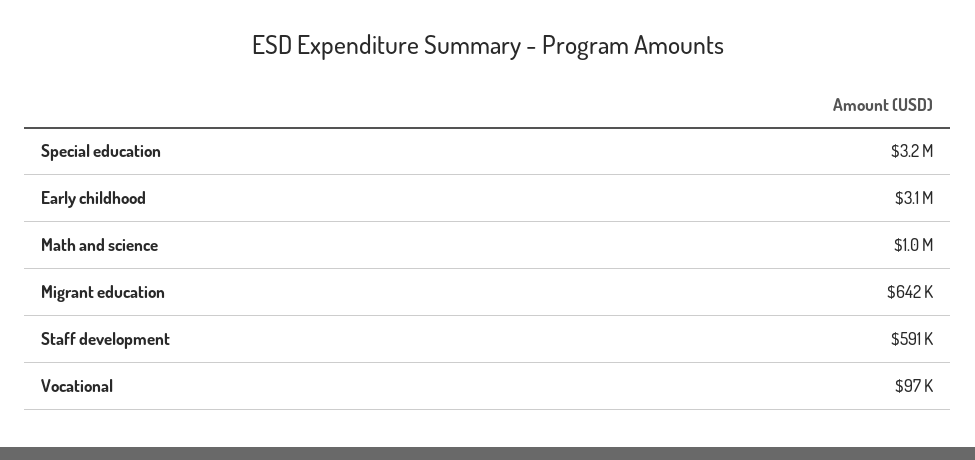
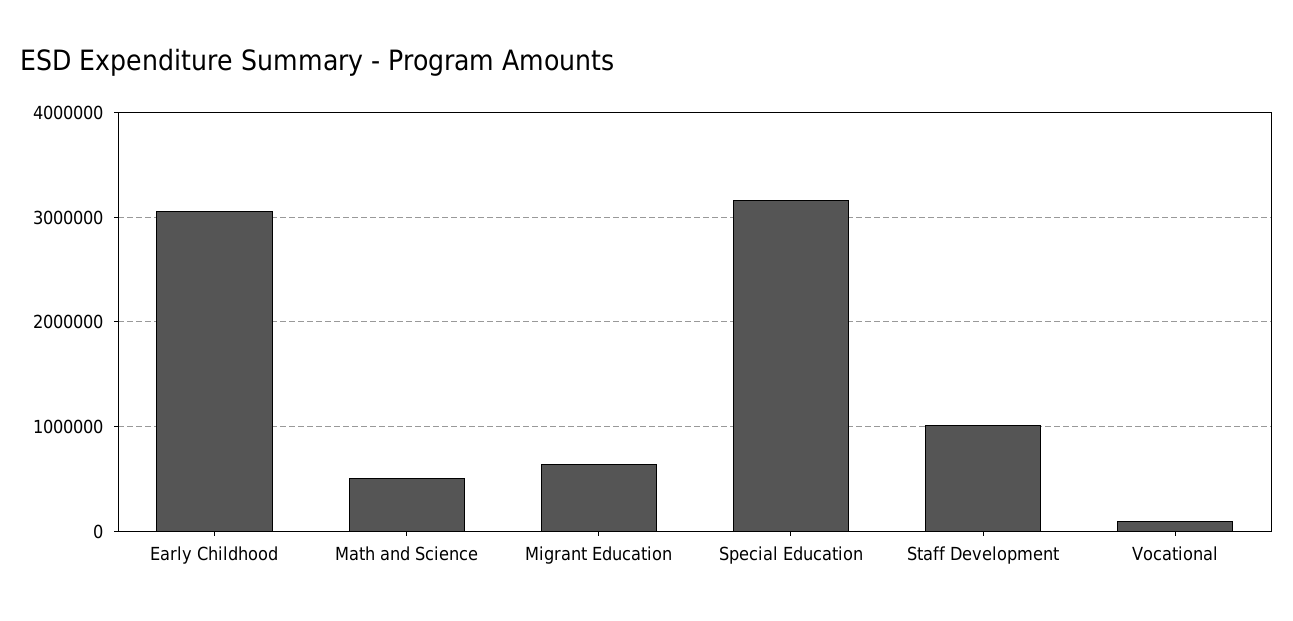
  {
    "Special education": 3200000,
    "Early childhood": 3100000,
-   "Math and science": 1000000,
+   "Math and science": 500000,
    "Migrant education": 642000,
-   "Staff development": 591000,
+   "Staff development": 1000000,
    "Vocational": 97000
  }

